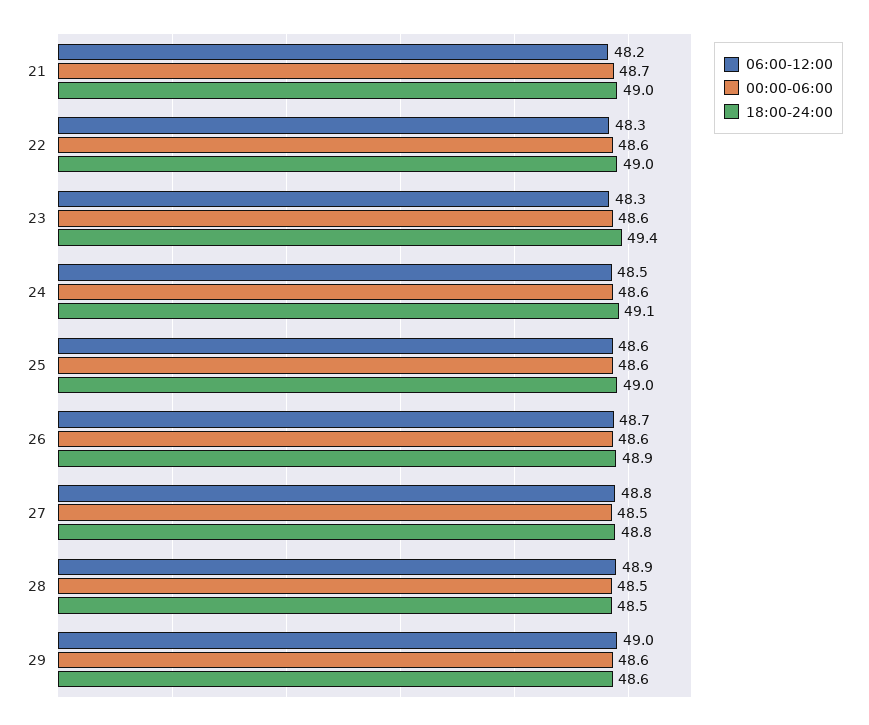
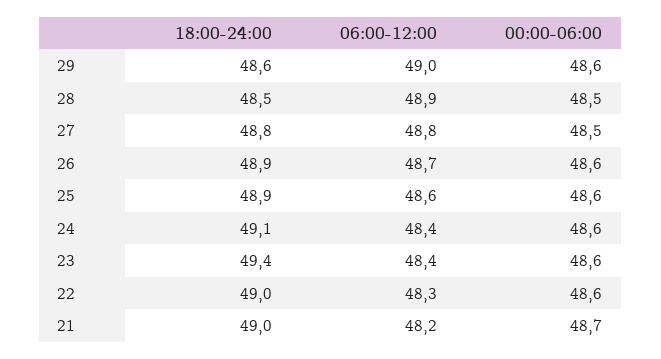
  {
    "06:00-12:00": {
      "21": 48.2,
      "22": 48.3,
-     "23": 48.3,
+     "23": 48.4,
-     "24": 48.5,
+     "24": 48.4,
      "25": 48.6,
      "26": 48.7,
      "27": 48.8,
      "28": 48.9,
      "29": 49
    },
    "00:00-06:00": {
      "21": 48.7,
      "22": 48.6,
      "23": 48.6,
      "24": 48.6,
      "25": 48.6,
      "26": 48.6,
      "27": 48.5,
      "28": 48.5,
      "29": 48.6
    },
    "18:00-24:00": {
      "21": 49,
      "22": 49,
      "23": 49.4,
      "24": 49.1,
-     "25": 49,
+     "25": 48.9,
      "26": 48.9,
      "27": 48.8,
      "28": 48.5,
      "29": 48.6
    }
  }

